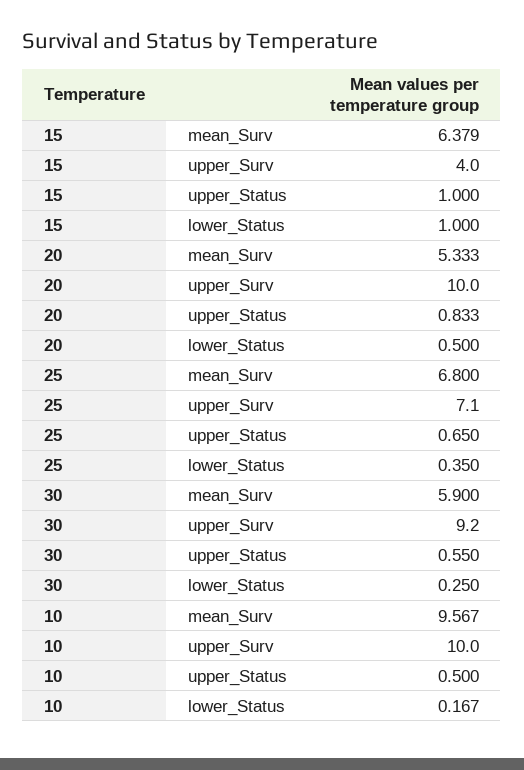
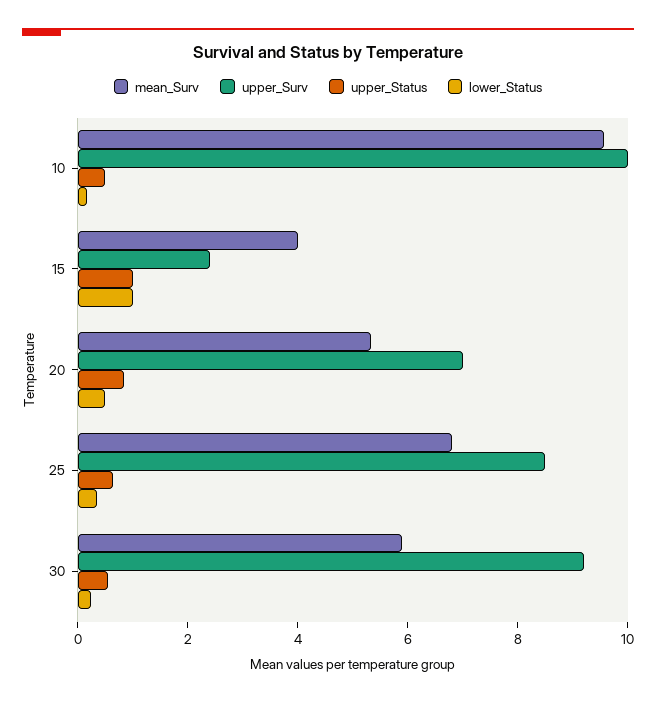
  {
    "mean_Surv": {
-     "15": 6.379,
+     "15": 4,
      "20": 5.333,
      "25": 6.8,
      "30": 5.9,
      "10": 9.567
    },
    "upper_Surv": {
-     "15": 4,
+     "15": 2.5,
-     "20": 10,
+     "20": 7,
-     "25": 7.1,
+     "25": 8.5,
      "30": 9.2,
      "10": 10
    },
    "upper_Status": {
      "15": 1,
      "20": 0.833,
      "25": 0.65,
      "30": 0.55,
      "10": 0.5
    },
    "lower_Status": {
      "15": 1,
      "20": 0.5,
      "25": 0.35,
      "30": 0.25,
      "10": 0.167
    }
  }

